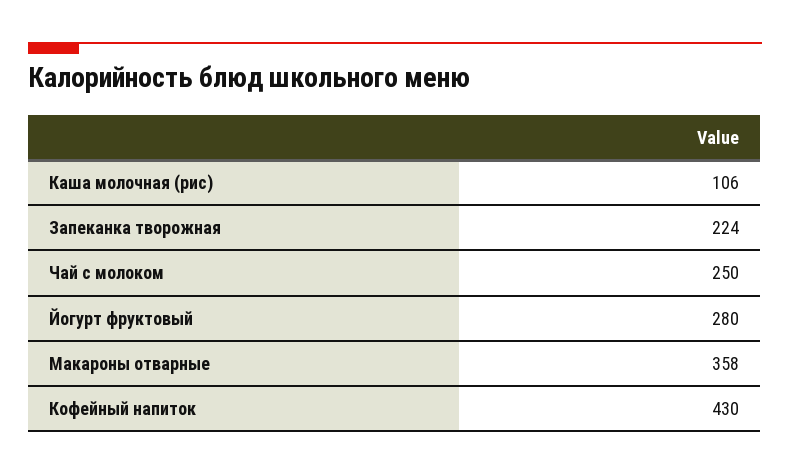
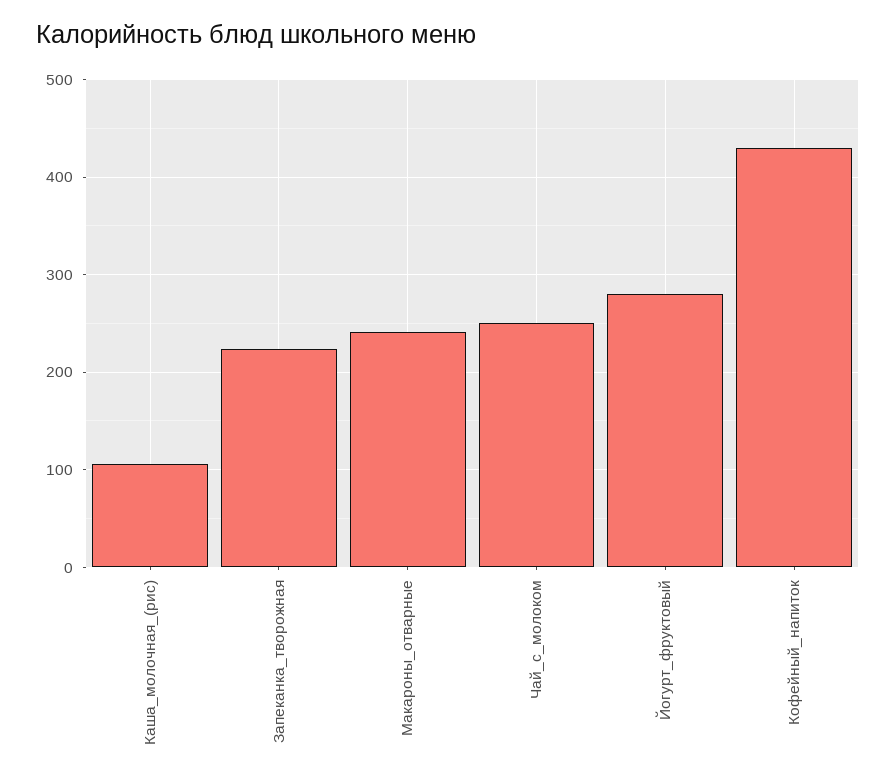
  {
    "Каша молочная (рис)": 106,
    "Запеканка творожная": 224,
    "Чай с молоком": 250,
    "Йогурт фруктовый": 280,
-   "Макароны отварные": 358,
+   "Макароны отварные": 240,
    "Кофейный напиток": 430
  }

